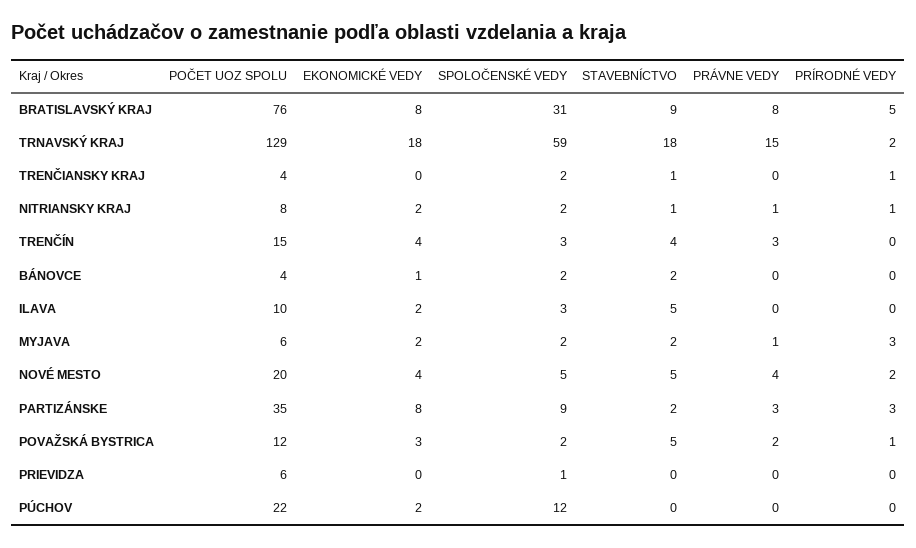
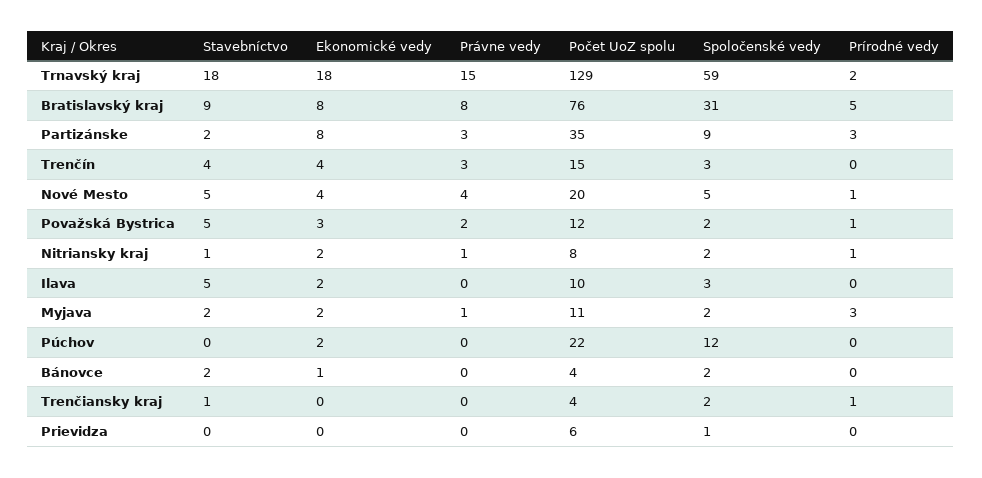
  {
    "POČET UOZ SPOLU": {
      "BRATISLAVSKÝ KRAJ": 76,
      "TRNAVSKÝ KRAJ": 129,
      "TRENČIANSKY KRAJ": 4,
      "NITRIANSKY KRAJ": 8,
      "TRENČÍN": 15,
      "BÁNOVCE": 4,
      "ILAVA": 10,
-     "MYJAVA": 6,
+     "MYJAVA": 11,
      "NOVÉ MESTO": 20,
      "PARTIZÁNSKE": 35,
      "POVAŽSKÁ BYSTRICA": 12,
      "PRIEVIDZA": 6,
      "PÚCHOV": 22
    },
    "EKONOMICKÉ VEDY": {
      "BRATISLAVSKÝ KRAJ": 8,
      "TRNAVSKÝ KRAJ": 18,
      "TRENČIANSKY KRAJ": 0,
      "NITRIANSKY KRAJ": 2,
      "TRENČÍN": 4,
      "BÁNOVCE": 1,
      "ILAVA": 2,
      "MYJAVA": 2,
      "NOVÉ MESTO": 4,
      "PARTIZÁNSKE": 8,
      "POVAŽSKÁ BYSTRICA": 3,
      "PRIEVIDZA": 0,
      "PÚCHOV": 2
    },
    "SPOLOČENSKÉ VEDY": {
      "BRATISLAVSKÝ KRAJ": 31,
      "TRNAVSKÝ KRAJ": 59,
      "TRENČIANSKY KRAJ": 2,
      "NITRIANSKY KRAJ": 2,
      "TRENČÍN": 3,
      "BÁNOVCE": 2,
      "ILAVA": 3,
      "MYJAVA": 2,
      "NOVÉ MESTO": 5,
      "PARTIZÁNSKE": 9,
      "POVAŽSKÁ BYSTRICA": 2,
      "PRIEVIDZA": 1,
      "PÚCHOV": 12
    },
    "STAVEBNÍCTVO": {
      "BRATISLAVSKÝ KRAJ": 9,
      "TRNAVSKÝ KRAJ": 18,
      "TRENČIANSKY KRAJ": 1,
      "NITRIANSKY KRAJ": 1,
      "TRENČÍN": 4,
      "BÁNOVCE": 2,
      "ILAVA": 5,
      "MYJAVA": 2,
      "NOVÉ MESTO": 5,
      "PARTIZÁNSKE": 2,
      "POVAŽSKÁ BYSTRICA": 5,
      "PRIEVIDZA": 0,
      "PÚCHOV": 0
    },
    "PRÁVNE VEDY": {
      "BRATISLAVSKÝ KRAJ": 8,
      "TRNAVSKÝ KRAJ": 15,
      "TRENČIANSKY KRAJ": 0,
      "NITRIANSKY KRAJ": 1,
      "TRENČÍN": 3,
      "BÁNOVCE": 0,
      "ILAVA": 0,
      "MYJAVA": 1,
      "NOVÉ MESTO": 4,
      "PARTIZÁNSKE": 3,
      "POVAŽSKÁ BYSTRICA": 2,
      "PRIEVIDZA": 0,
      "PÚCHOV": 0
    },
    "PRÍRODNÉ VEDY": {
      "BRATISLAVSKÝ KRAJ": 5,
      "TRNAVSKÝ KRAJ": 2,
      "TRENČIANSKY KRAJ": 1,
      "NITRIANSKY KRAJ": 1,
      "TRENČÍN": 0,
      "BÁNOVCE": 0,
      "ILAVA": 0,
      "MYJAVA": 3,
-     "NOVÉ MESTO": 2,
+     "NOVÉ MESTO": 1,
      "PARTIZÁNSKE": 3,
      "POVAŽSKÁ BYSTRICA": 1,
      "PRIEVIDZA": 0,
      "PÚCHOV": 0
    }
  }

